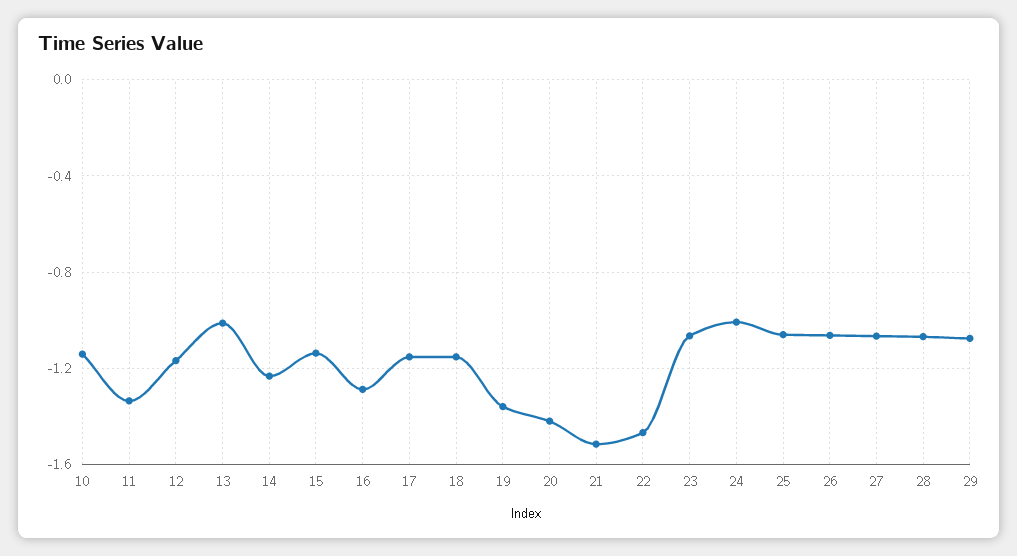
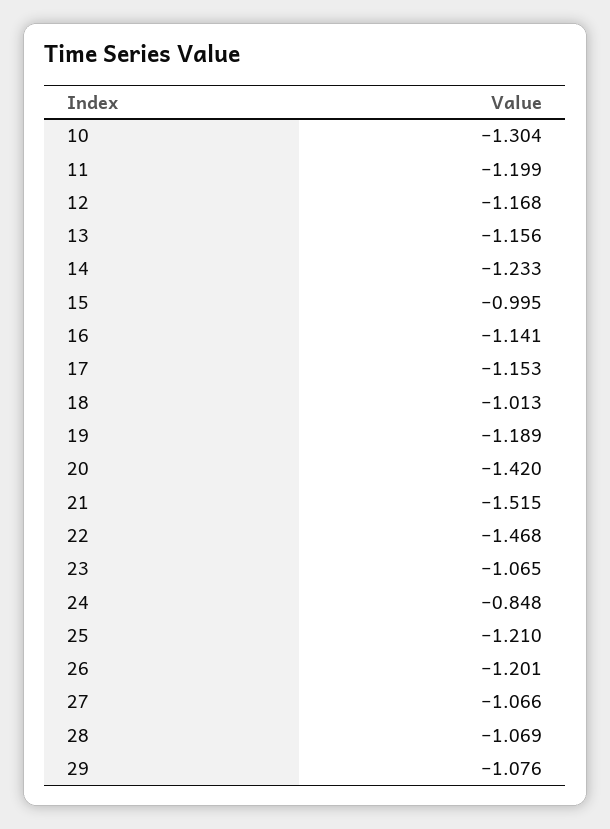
  {
-   "10": -1.15,
+   "10": -1.304,
-   "11": -1.35,
+   "11": -1.199,
    "12": -1.168,
-   "13": -1,
+   "13": -1.156,
    "14": -1.233,
-   "15": -1.15,
+   "15": -0.995,
-   "16": -1.3,
+   "16": -1.141,
    "17": -1.153,
-   "18": -1.15,
+   "18": -1.013,
-   "19": -1.35,
+   "19": -1.189,
    "20": -1.42,
    "21": -1.515,
    "22": -1.468,
    "23": -1.065,
-   "24": -1,
+   "24": -0.848,
-   "25": -1.05,
+   "25": -1.21,
-   "26": -1.05,
+   "26": -1.201,
    "27": -1.066,
    "28": -1.069,
    "29": -1.076
  }

